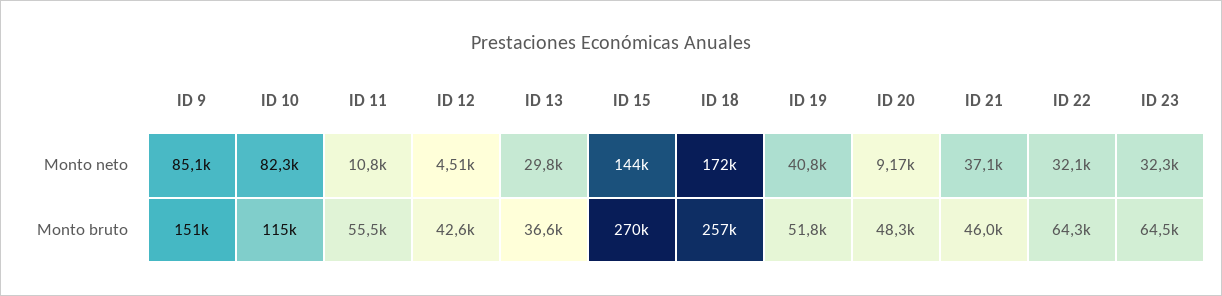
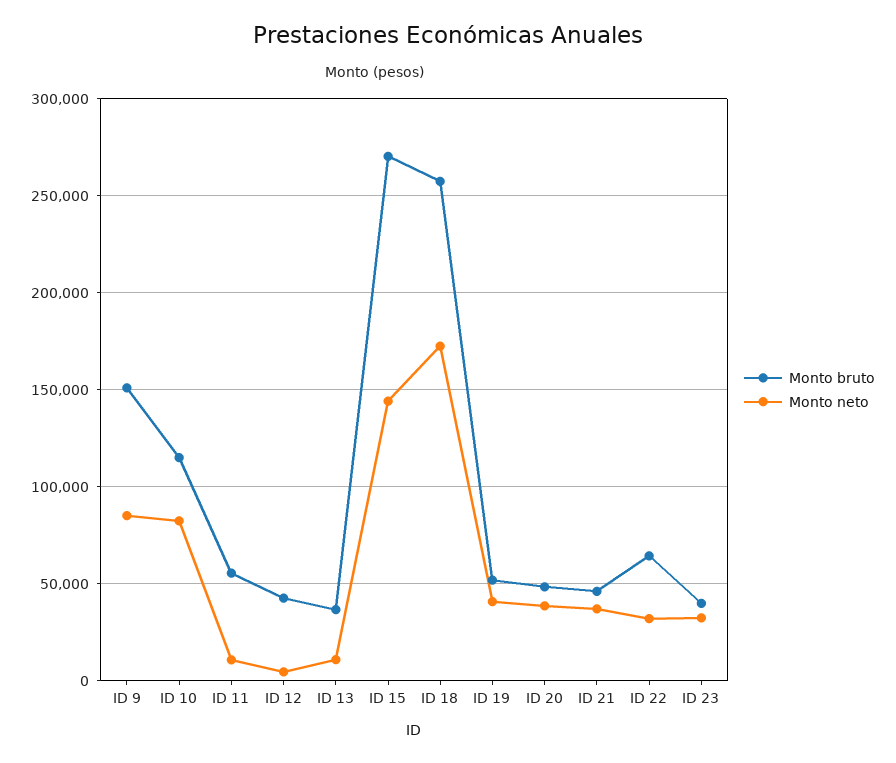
  {
    "Monto neto": {
      "ID 9": 85100,
      "ID 10": 82300,
      "ID 11": 10800,
      "ID 12": 4510,
-     "ID 13": 29800,
+     "ID 13": 10000,
      "ID 15": 144000,
      "ID 18": 172000,
      "ID 19": 40800,
-     "ID 20": 9170,
+     "ID 20": 40000,
      "ID 21": 37100,
      "ID 22": 32100,
      "ID 23": 32300
    },
    "Monto bruto": {
      "ID 9": 151000,
      "ID 10": 115000,
      "ID 11": 55500,
      "ID 12": 42600,
      "ID 13": 36600,
      "ID 15": 270000,
      "ID 18": 257000,
      "ID 19": 51800,
      "ID 20": 48300,
      "ID 21": 46000,
      "ID 22": 64300,
-     "ID 23": 64500
+     "ID 23": 40000
    }
  }

